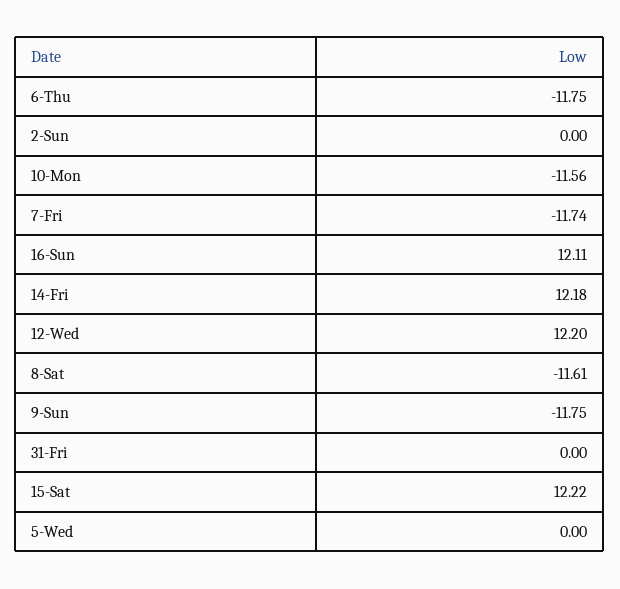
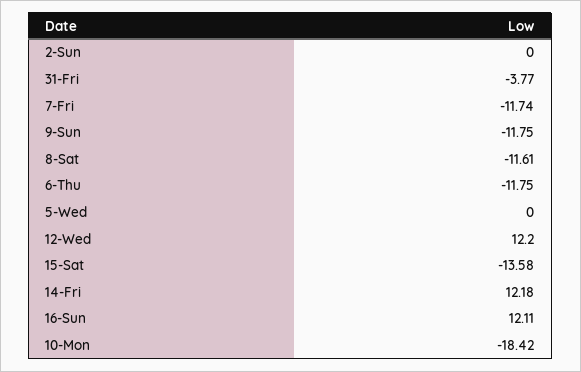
  {
    "6-Thu": -11.75,
    "2-Sun": 0,
-   "10-Mon": -11.56,
+   "10-Mon": -18.42,
    "7-Fri": -11.74,
    "16-Sun": 12.11,
    "14-Fri": 12.18,
    "12-Wed": 12.2,
    "8-Sat": -11.61,
    "9-Sun": -11.75,
-   "31-Fri": 0,
+   "31-Fri": -3.77,
-   "15-Sat": 12.22,
+   "15-Sat": -13.58,
    "5-Wed": 0
  }

